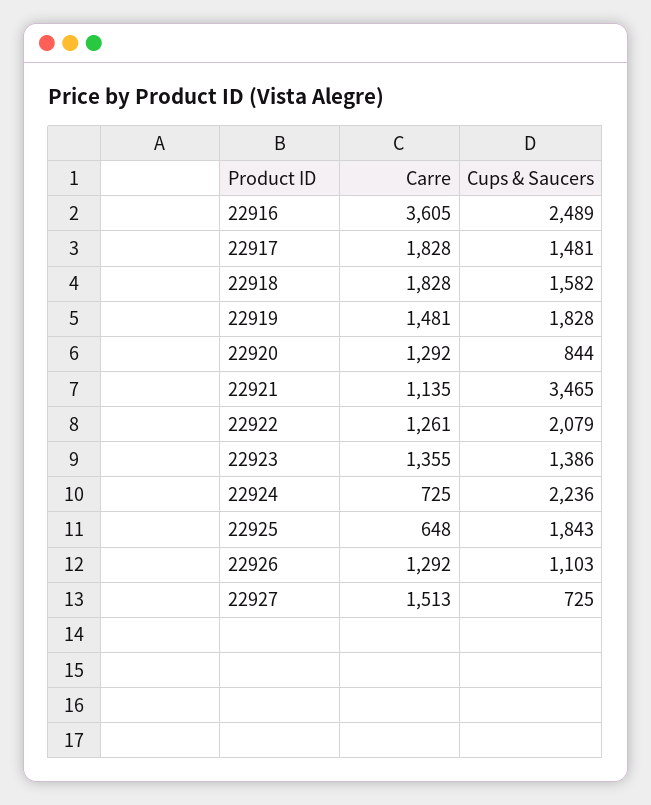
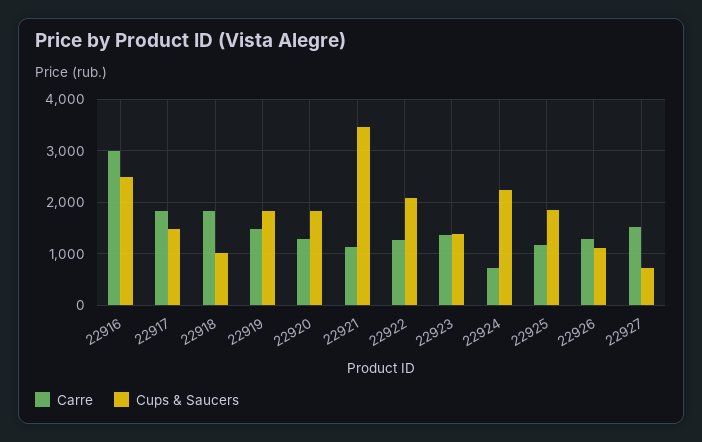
  {
    "Carre": {
-     "22916": 3605,
+     "22916": 3000,
      "22917": 1828,
      "22918": 1828,
      "22919": 1481,
      "22920": 1292,
      "22921": 1135,
      "22922": 1261,
      "22923": 1355,
      "22924": 725,
-     "22925": 648,
+     "22925": 1200,
      "22926": 1292,
      "22927": 1513
    },
    "Cups & Saucers": {
      "22916": 2489,
      "22917": 1481,
-     "22918": 1582,
+     "22918": 1000,
      "22919": 1828,
-     "22920": 844,
+     "22920": 1800,
      "22921": 3465,
      "22922": 2079,
      "22923": 1386,
      "22924": 2236,
      "22925": 1843,
      "22926": 1103,
      "22927": 725
    }
  }

